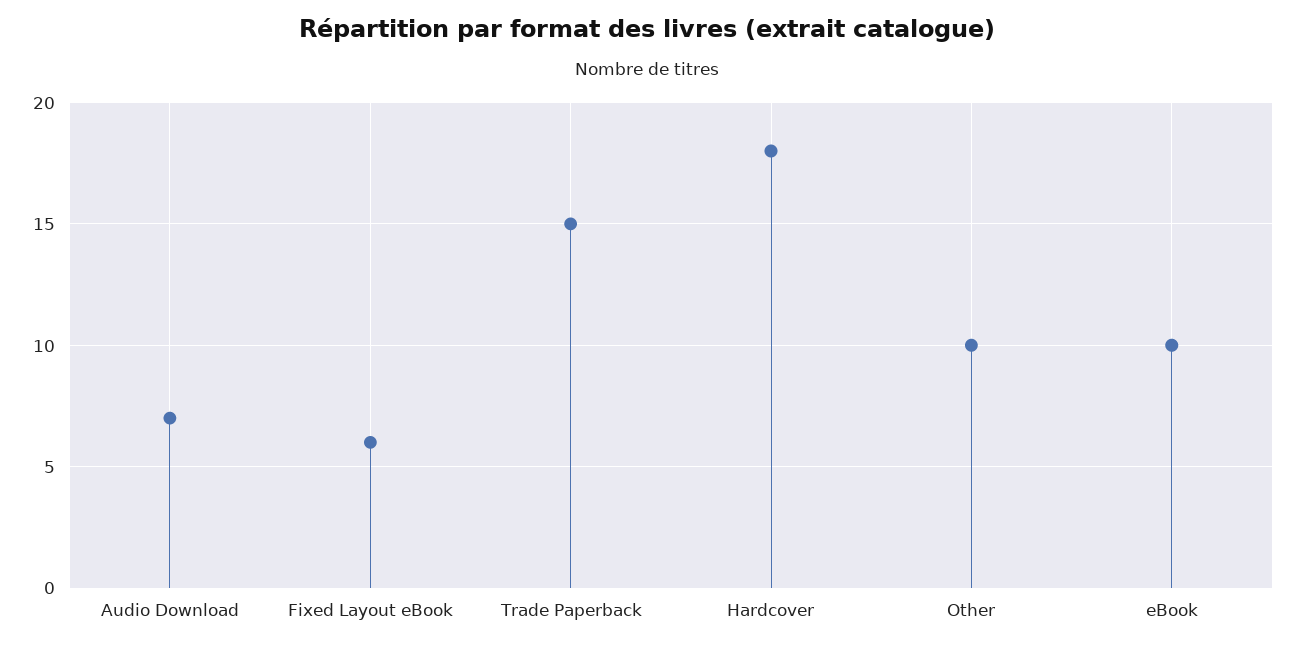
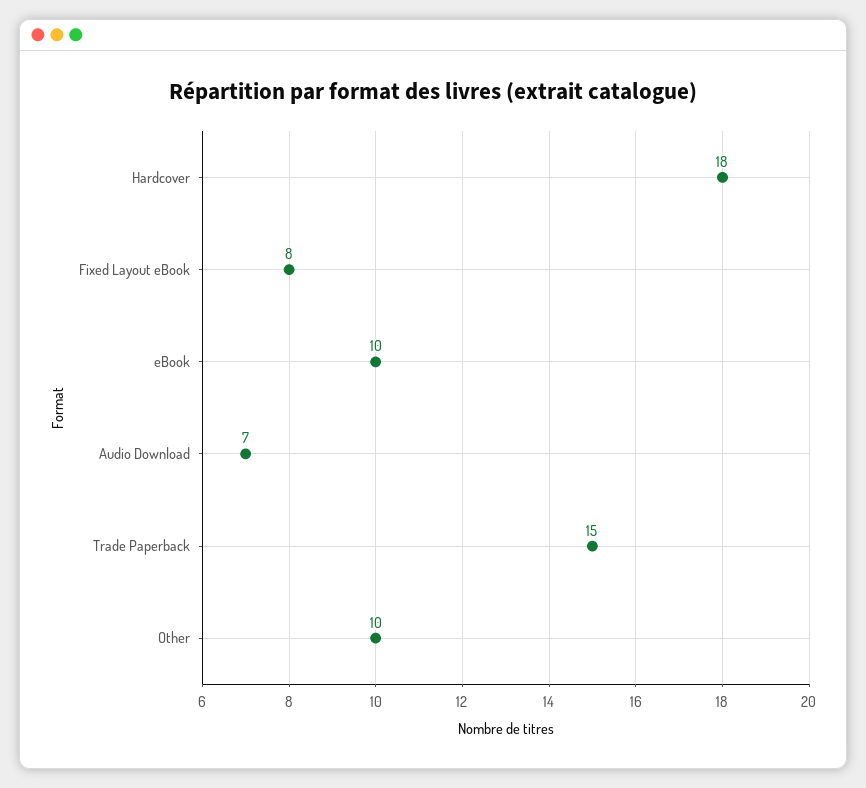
  {
    "Audio Download": 7,
-   "Fixed Layout eBook": 6,
+   "Fixed Layout eBook": 8,
    "Trade Paperback": 15,
    "Hardcover": 18,
    "Other": 10,
    "eBook": 10
  }

